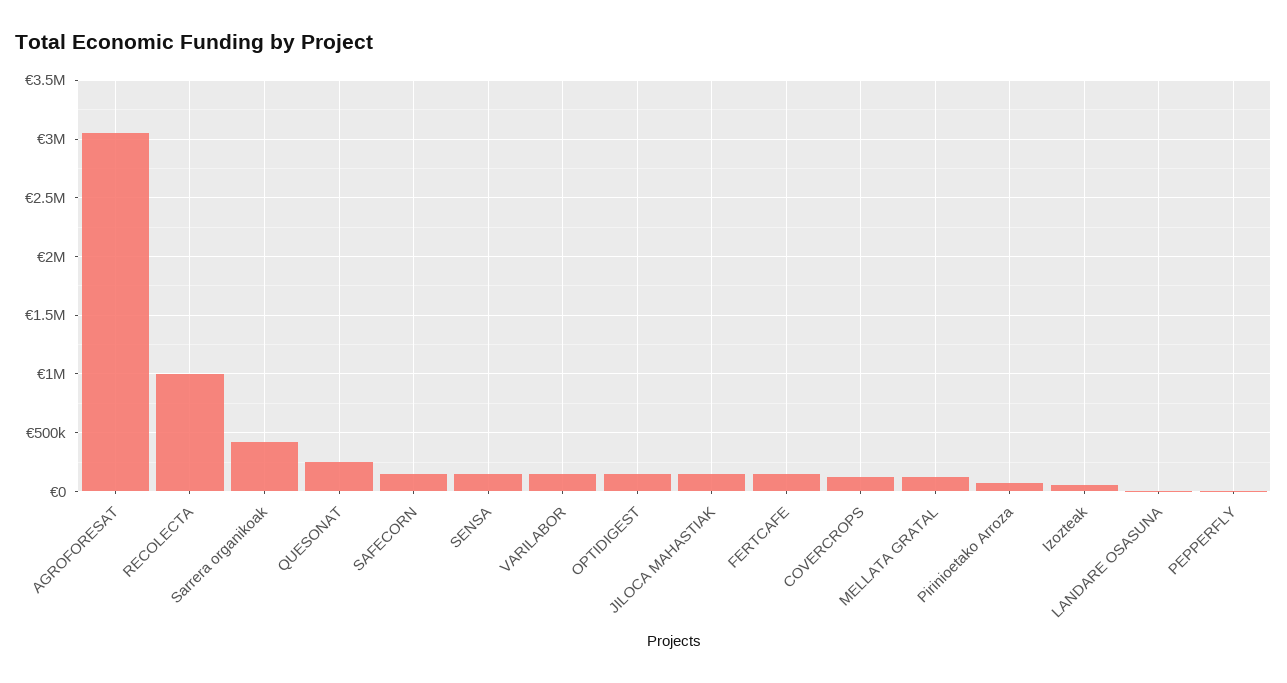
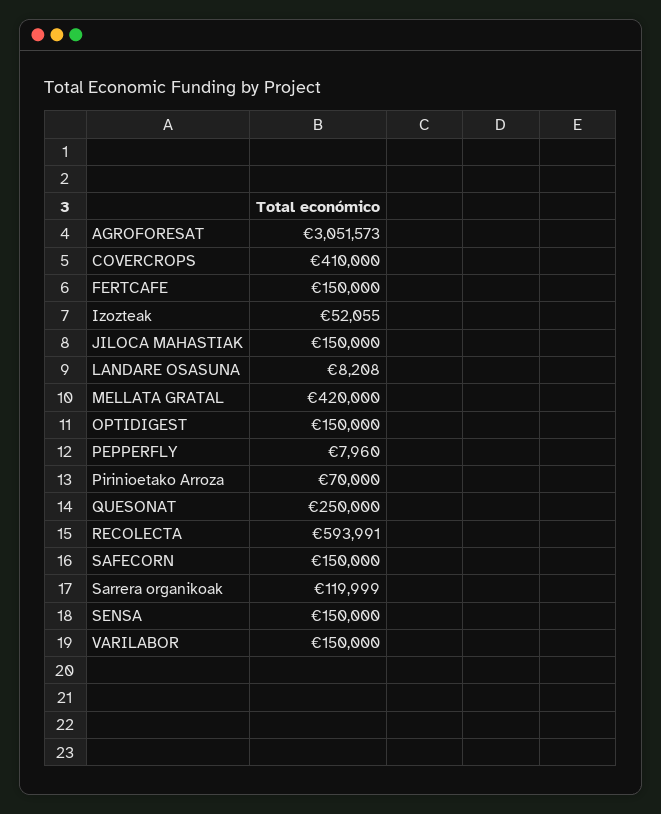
  {
    "AGROFORESAT": 3051573,
-   "RECOLECTA": 1000000,
+   "RECOLECTA": 593991,
-   "Sarrera organikoak": 400000,
+   "Sarrera organikoak": 119999,
    "QUESONAT": 250000,
    "SAFECORN": 150000,
    "SENSA": 150000,
    "VARILABOR": 150000,
    "OPTIDIGEST": 150000,
    "JILOCA MAHASTIAK": 150000,
    "FERTCAFE": 150000,
-   "COVERCROPS": 100000,
+   "COVERCROPS": 410000,
-   "MELLATA GRATAL": 100000,
+   "MELLATA GRATAL": 420000,
    "Pirinioetako Arroza": 70000,
    "Izozteak": 52055,
    "LANDARE OSASUNA": 8208,
    "PEPPERFLY": 7960
  }

